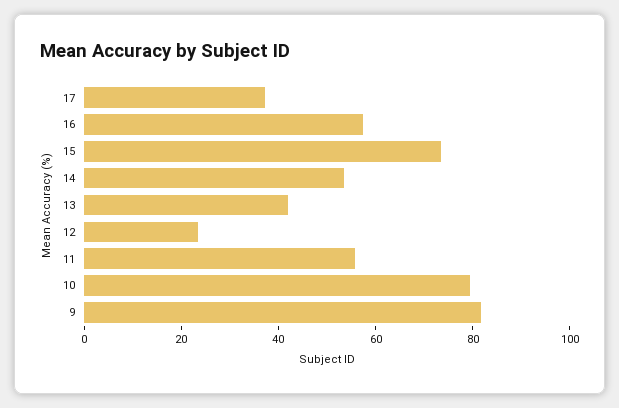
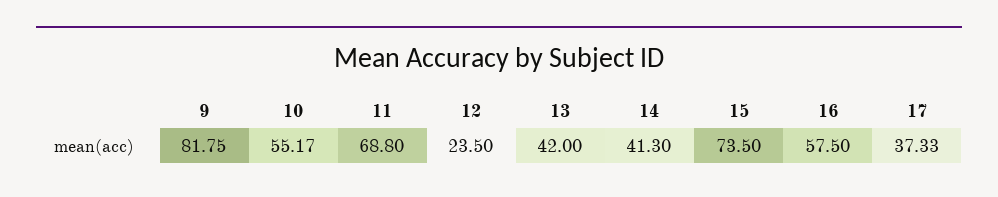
  {
    "17": 37.33,
    "16": 57.5,
    "15": 73.5,
-   "14": 55,
+   "14": 41.3,
    "13": 42,
    "12": 23.5,
-   "11": 55,
+   "11": 68.8,
-   "10": 80,
+   "10": 55.17,
    "9": 81.75
  }

